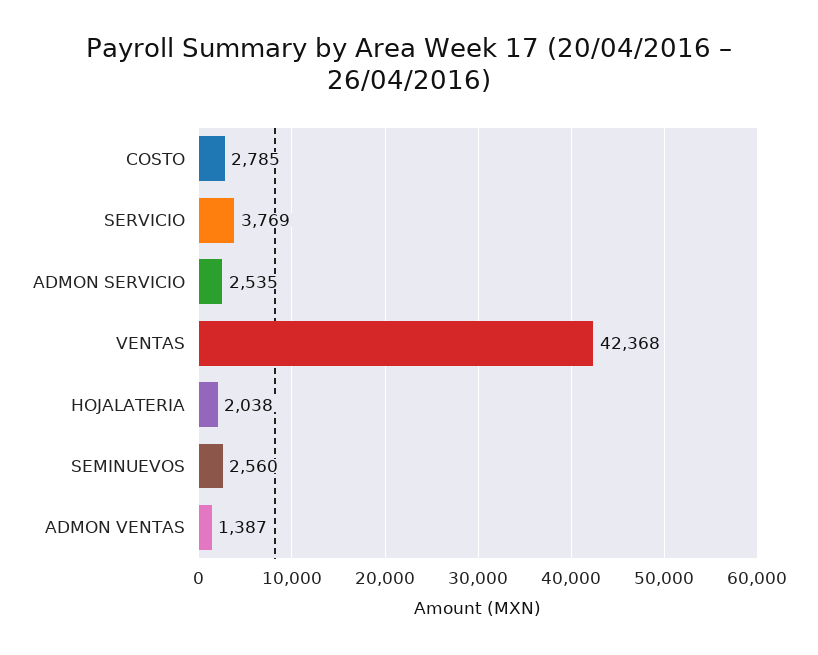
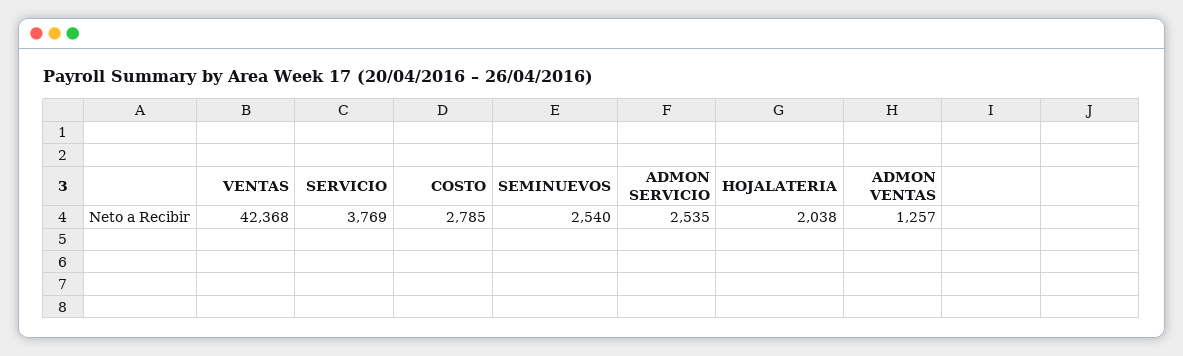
  {
    "COSTO": 2785,
    "SERVICIO": 3769,
    "ADMON SERVICIO": 2535,
    "VENTAS": 42368,
    "HOJALATERIA": 2038,
-   "SEMINUEVOS": 2560,
+   "SEMINUEVOS": 2540,
-   "ADMON VENTAS": 1387
+   "ADMON VENTAS": 1257
  }

